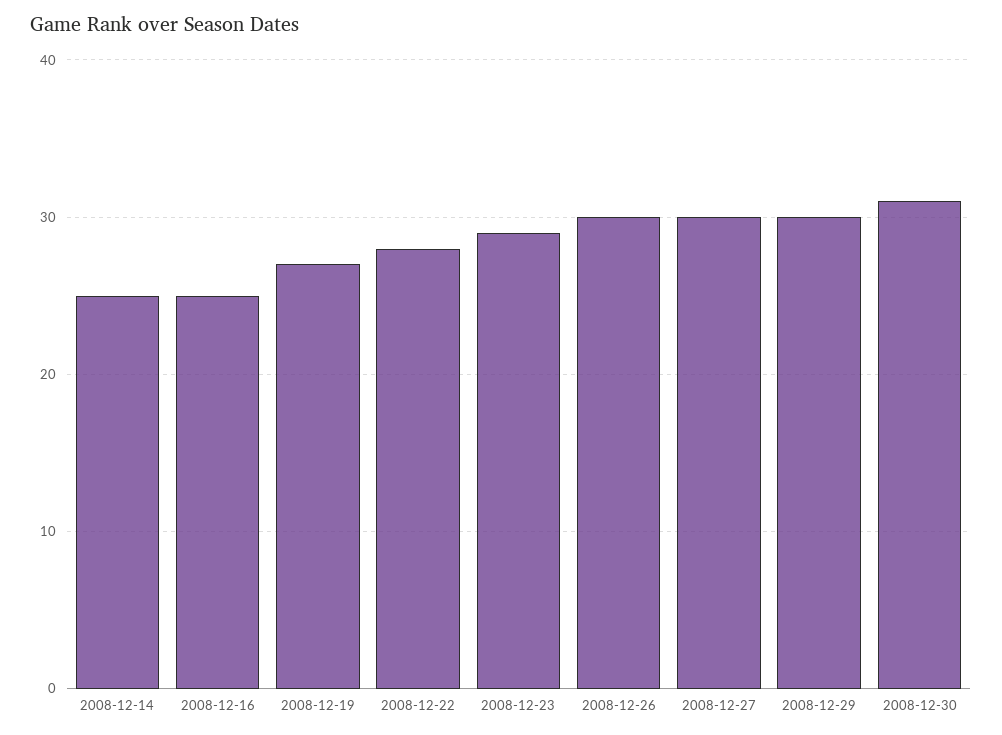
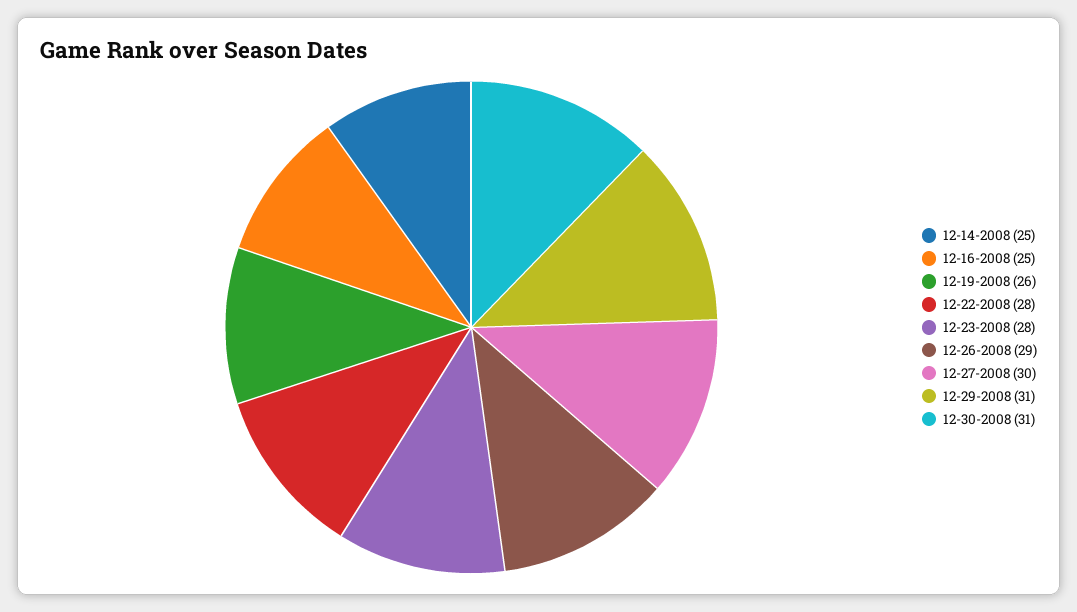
  {
    "2008-12-14": 25,
    "2008-12-16": 25,
-   "2008-12-19": 27,
+   "2008-12-19": 26,
    "2008-12-22": 28,
-   "2008-12-23": 29,
+   "2008-12-23": 28,
-   "2008-12-26": 30,
+   "2008-12-26": 29,
    "2008-12-27": 30,
-   "2008-12-29": 30,
+   "2008-12-29": 31,
    "2008-12-30": 31
  }

